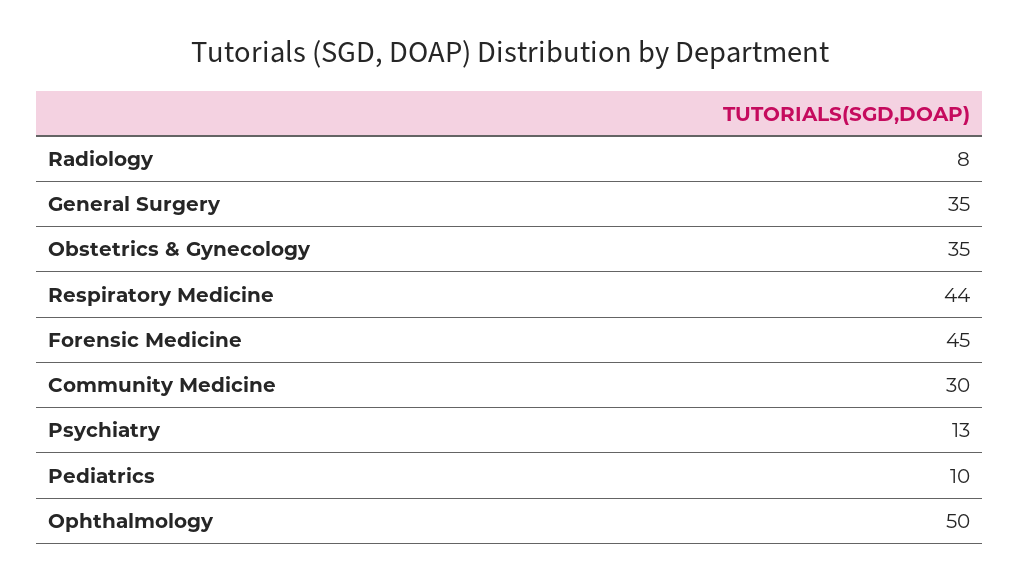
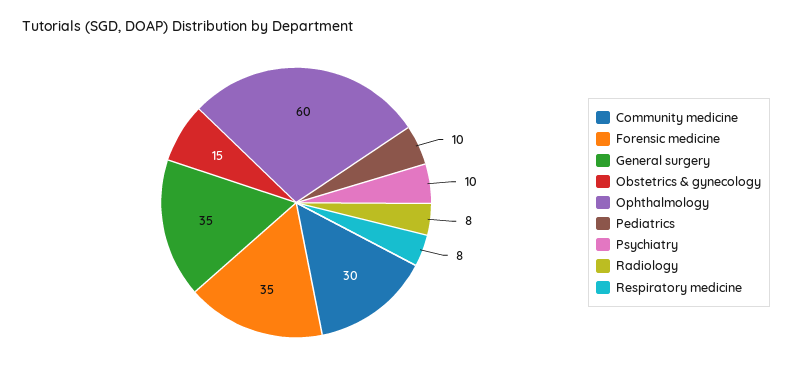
  {
    "Radiology": 8,
    "General Surgery": 35,
-   "Obstetrics & Gynecology": 35,
+   "Obstetrics & Gynecology": 15,
-   "Respiratory Medicine": 44,
+   "Respiratory Medicine": 8,
-   "Forensic Medicine": 45,
+   "Forensic Medicine": 35,
    "Community Medicine": 30,
-   "Psychiatry": 13,
+   "Psychiatry": 10,
    "Pediatrics": 10,
-   "Ophthalmology": 50
+   "Ophthalmology": 60
  }

